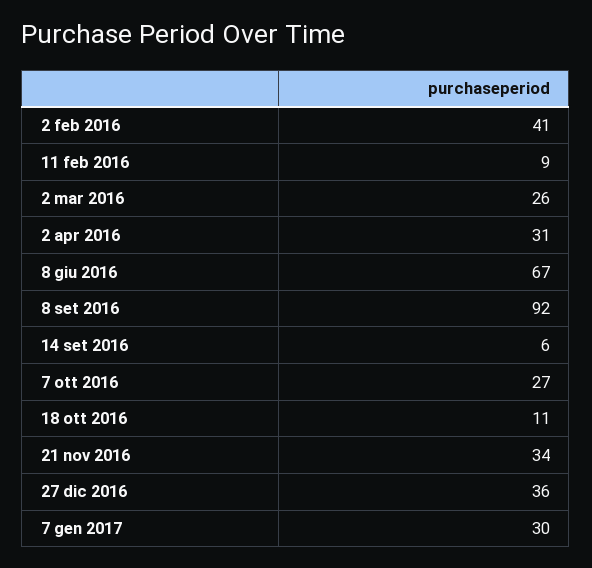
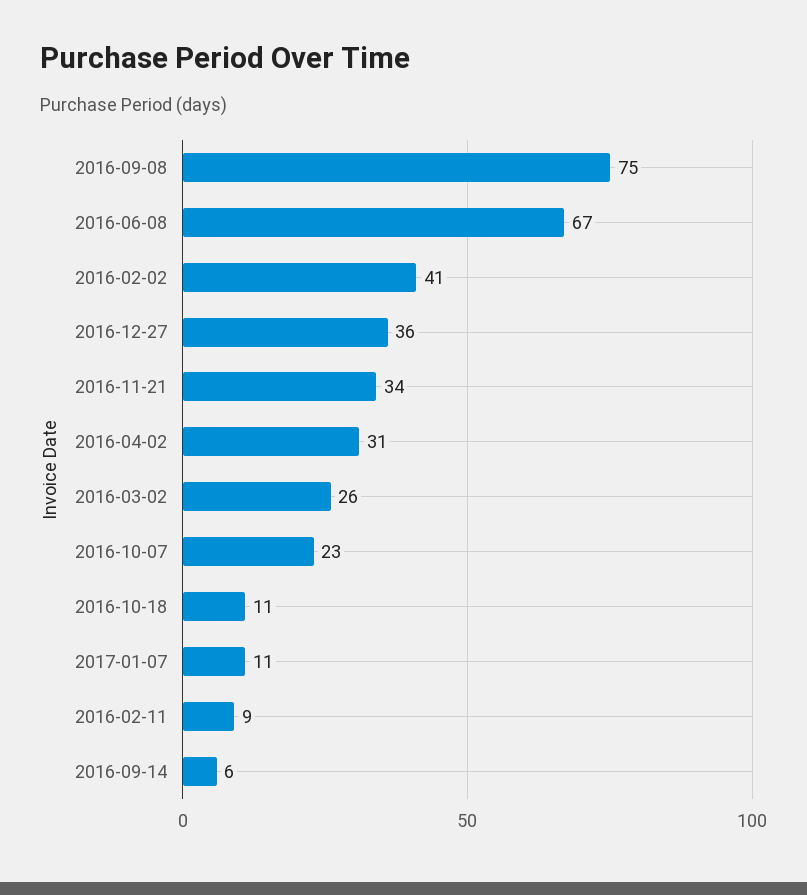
  {
    "2 feb 2016": 41,
    "11 feb 2016": 9,
    "2 mar 2016": 26,
    "2 apr 2016": 31,
    "8 giu 2016": 67,
-   "8 set 2016": 92,
+   "8 set 2016": 75,
    "14 set 2016": 6,
-   "7 ott 2016": 27,
+   "7 ott 2016": 23,
    "18 ott 2016": 11,
    "21 nov 2016": 34,
    "27 dic 2016": 36,
-   "7 gen 2017": 30
+   "7 gen 2017": 11
  }

